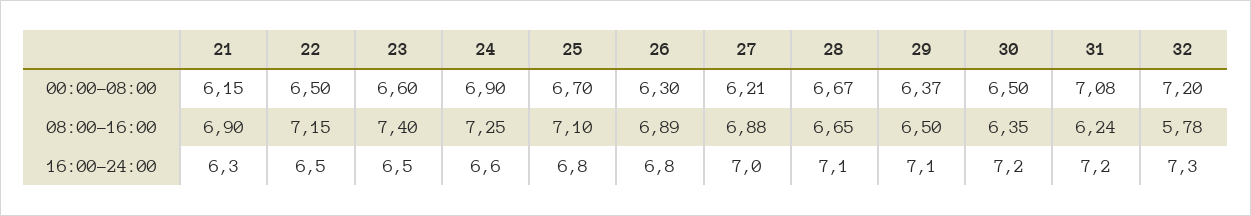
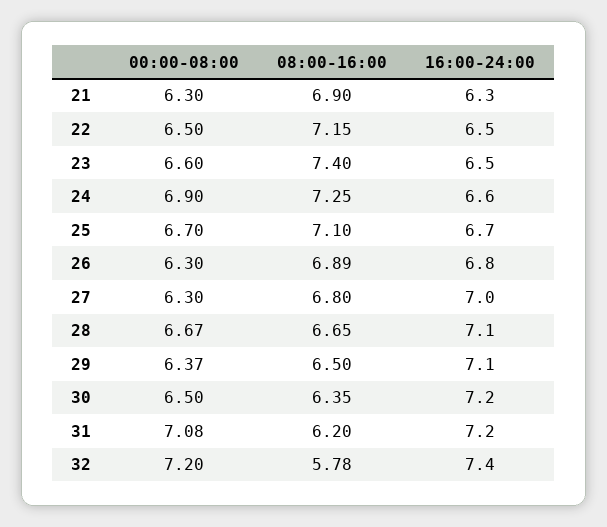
  {
    "21": {
-     "00:00-08:00": 6.15,
+     "00:00-08:00": 6.3,
      "08:00-16:00": 6.9,
      "16:00-24:00": 6.3
    },
    "22": {
      "00:00-08:00": 6.5,
      "08:00-16:00": 7.15,
      "16:00-24:00": 6.5
    },
    "23": {
      "00:00-08:00": 6.6,
      "08:00-16:00": 7.4,
      "16:00-24:00": 6.5
    },
    "24": {
      "00:00-08:00": 6.9,
      "08:00-16:00": 7.25,
      "16:00-24:00": 6.6
    },
    "25": {
      "00:00-08:00": 6.7,
      "08:00-16:00": 7.1,
-     "16:00-24:00": 6.8
+     "16:00-24:00": 6.7
    },
    "26": {
      "00:00-08:00": 6.3,
      "08:00-16:00": 6.89,
      "16:00-24:00": 6.8
    },
    "27": {
-     "00:00-08:00": 6.21,
+     "00:00-08:00": 6.3,
-     "08:00-16:00": 6.88,
+     "08:00-16:00": 6.8,
      "16:00-24:00": 7
    },
    "28": {
      "00:00-08:00": 6.67,
      "08:00-16:00": 6.65,
      "16:00-24:00": 7.1
    },
    "29": {
      "00:00-08:00": 6.37,
      "08:00-16:00": 6.5,
      "16:00-24:00": 7.1
    },
    "30": {
      "00:00-08:00": 6.5,
      "08:00-16:00": 6.35,
      "16:00-24:00": 7.2
    },
    "31": {
      "00:00-08:00": 7.08,
-     "08:00-16:00": 6.24,
+     "08:00-16:00": 6.2,
      "16:00-24:00": 7.2
    },
    "32": {
      "00:00-08:00": 7.2,
      "08:00-16:00": 5.78,
-     "16:00-24:00": 7.3
+     "16:00-24:00": 7.4
    }
  }

